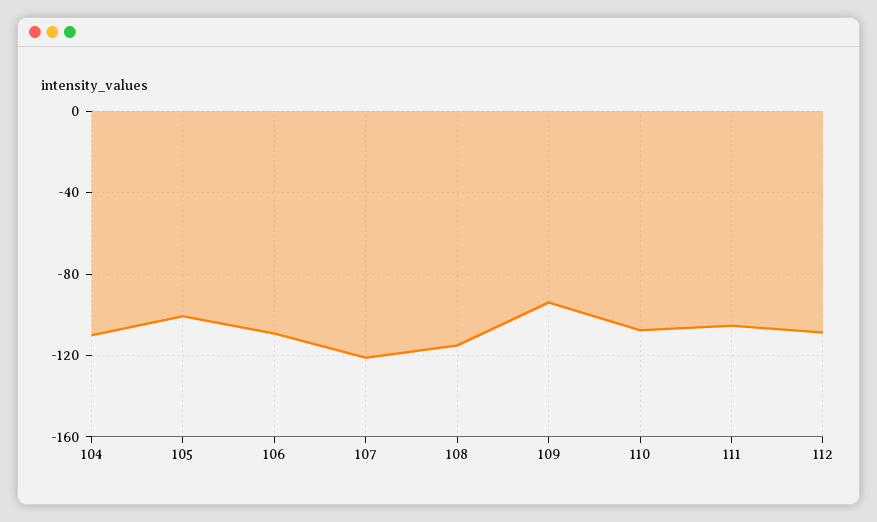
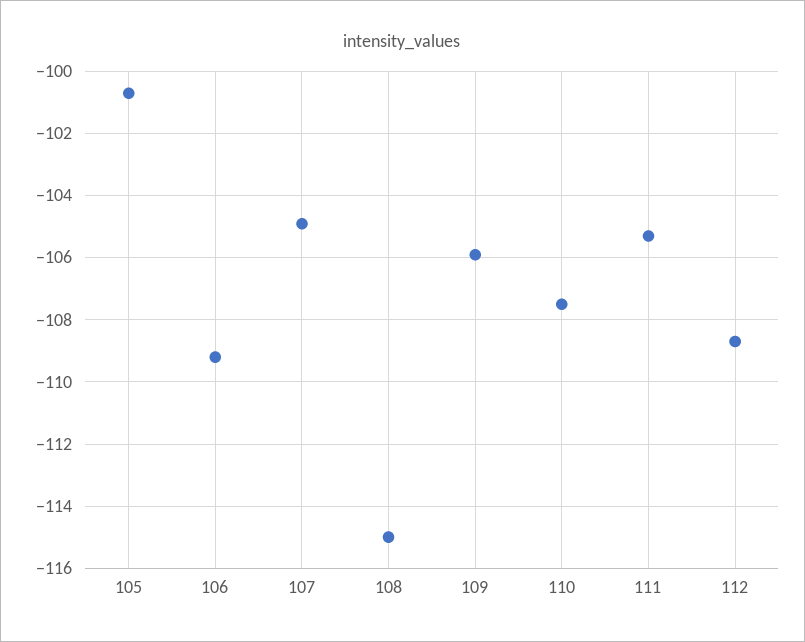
  {
-   "104": -110,
    "105": -100.5,
    "106": -109,
-   "107": -120,
+   "107": -105,
    "108": -115,
-   "109": -95,
+   "109": -106,
    "110": -107.5,
    "111": -105.5,
    "112": -108.5
  }

